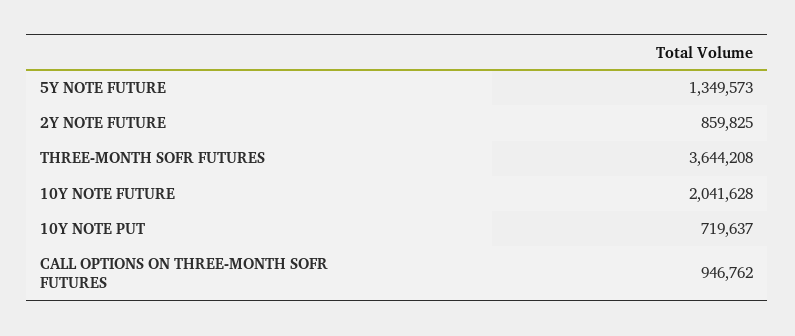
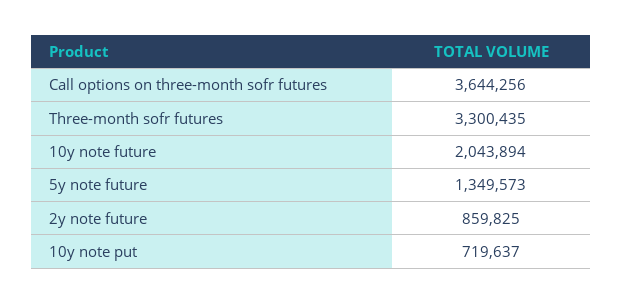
  {
    "5Y NOTE FUTURE": 1349573,
    "2Y NOTE FUTURE": 859825,
-   "THREE-MONTH SOFR FUTURES": 3644208,
+   "THREE-MONTH SOFR FUTURES": 3300435,
-   "10Y NOTE FUTURE": 2041628,
+   "10Y NOTE FUTURE": 2043894,
    "10Y NOTE PUT": 719637,
-   "CALL OPTIONS ON THREE-MONTH SOFR FUTURES": 946762
+   "CALL OPTIONS ON THREE-MONTH SOFR FUTURES": 3644256
  }

